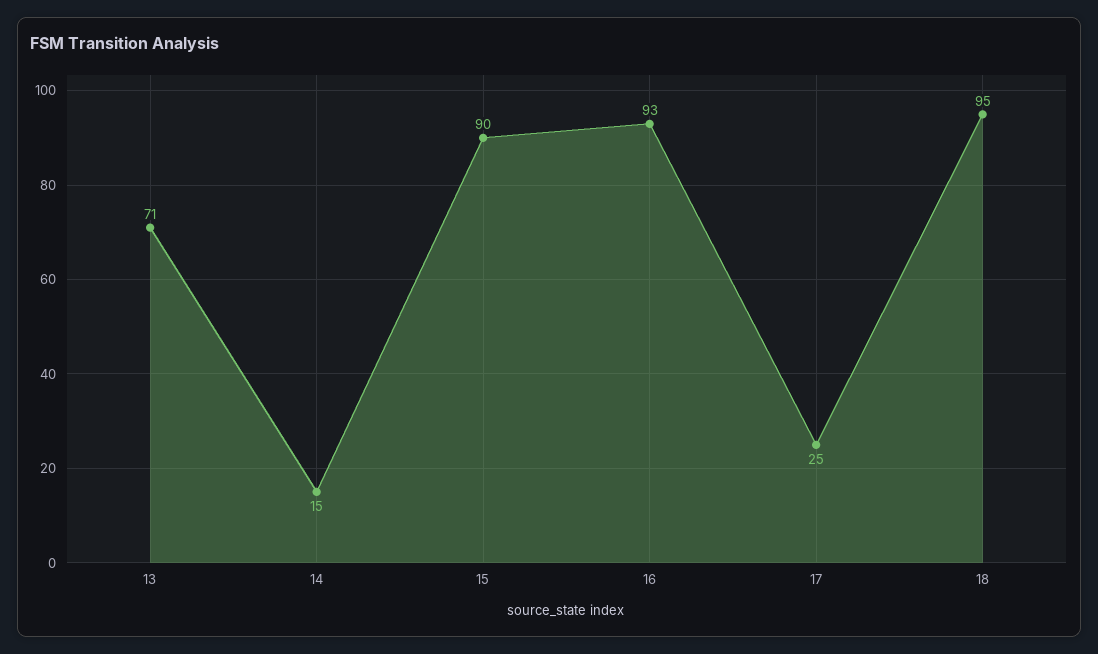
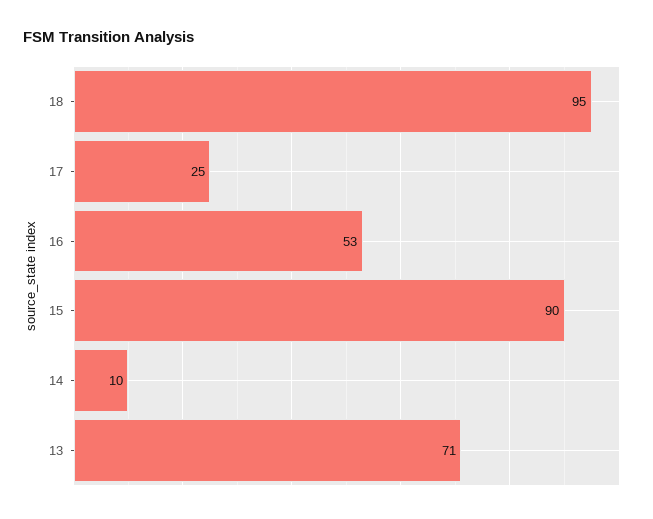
  {
    "13": 71,
-   "14": 15,
+   "14": 10,
    "15": 90,
-   "16": 93,
+   "16": 53,
    "17": 25,
    "18": 95
  }

